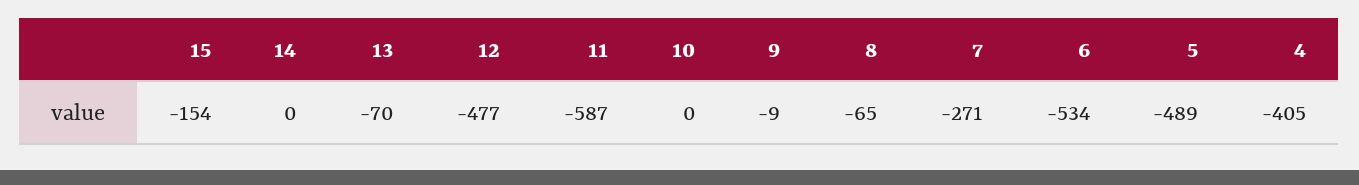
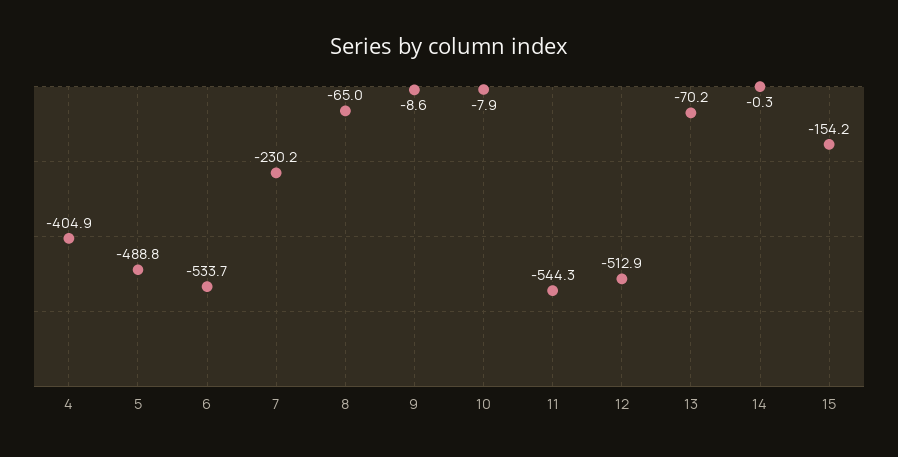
  {
    "15": -154.2,
    "14": -0.3,
    "13": -70.2,
-   "12": -477,
+   "12": -512.9,
-   "11": -587,
+   "11": -544.3,
-   "10": 0,
+   "10": -7.9,
    "9": -8.6,
    "8": -65,
-   "7": -271,
+   "7": -230.2,
    "6": -533.7,
    "5": -488.8,
    "4": -404.9
  }

